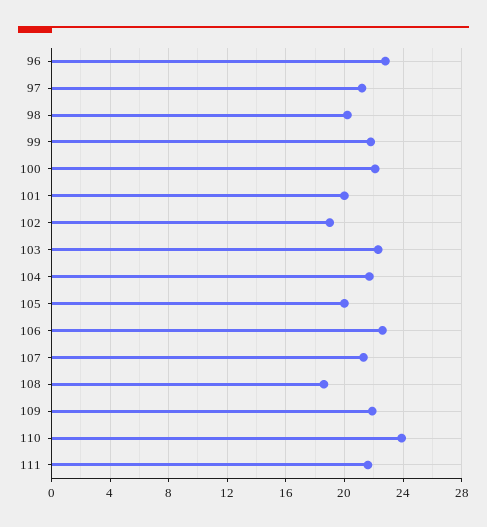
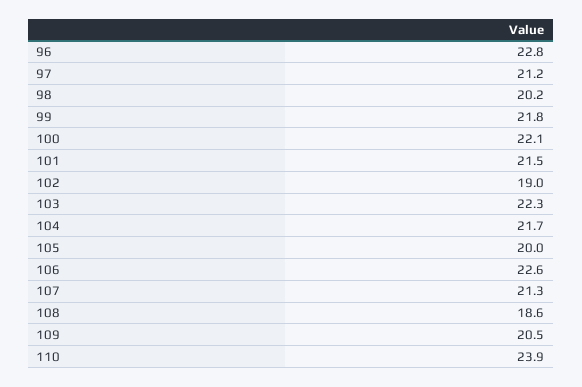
  {
    "96": 22.8,
    "97": 21.2,
    "98": 20.2,
    "99": 21.8,
    "100": 22.1,
-   "101": 20,
+   "101": 21.5,
    "102": 19,
    "103": 22.3,
    "104": 21.7,
    "105": 20,
    "106": 22.6,
    "107": 21.3,
    "108": 18.6,
-   "109": 22,
+   "109": 20.5,
-   "110": 23.9,
+   "110": 23.9
-   "111": 21.5
  }

